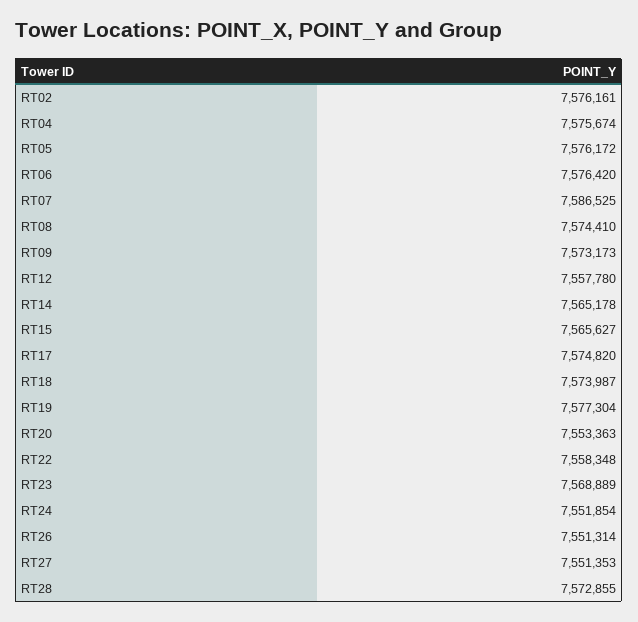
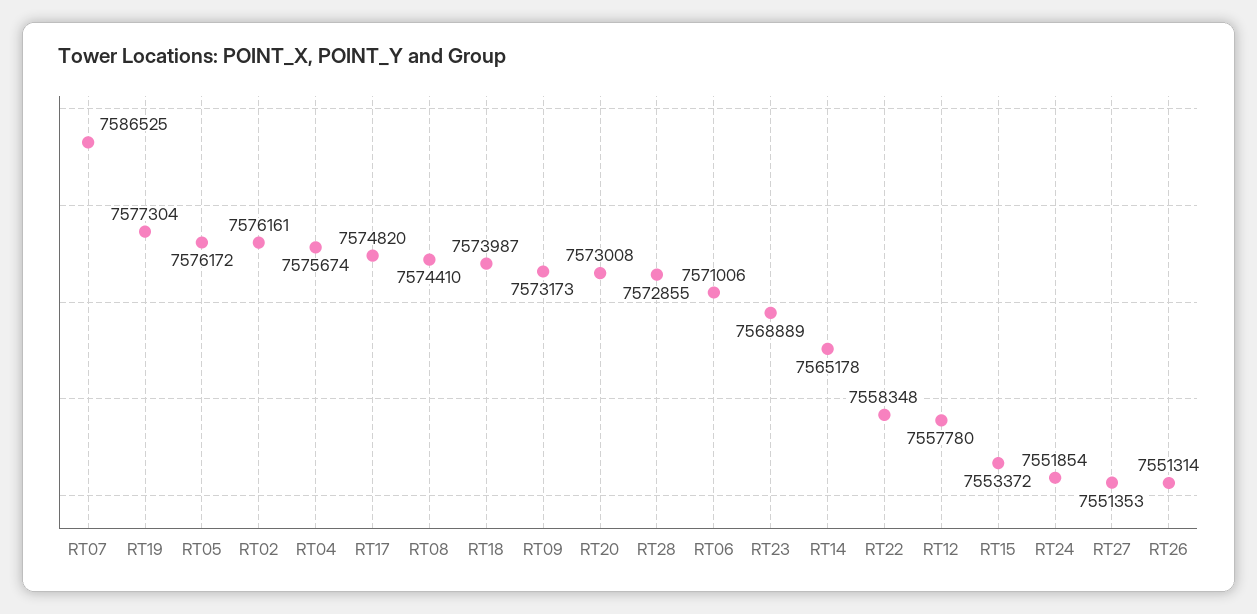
  {
    "RT02": 7576161,
    "RT04": 7575674,
    "RT05": 7576172,
-   "RT06": 7576420,
+   "RT06": 7571006,
    "RT07": 7586525,
    "RT08": 7574410,
    "RT09": 7573173,
    "RT12": 7557780,
    "RT14": 7565178,
-   "RT15": 7565627,
+   "RT15": 7553372,
    "RT17": 7574820,
    "RT18": 7573987,
    "RT19": 7577304,
-   "RT20": 7553363,
+   "RT20": 7573008,
    "RT22": 7558348,
    "RT23": 7568889,
    "RT24": 7551854,
    "RT26": 7551314,
    "RT27": 7551353,
    "RT28": 7572855
  }

